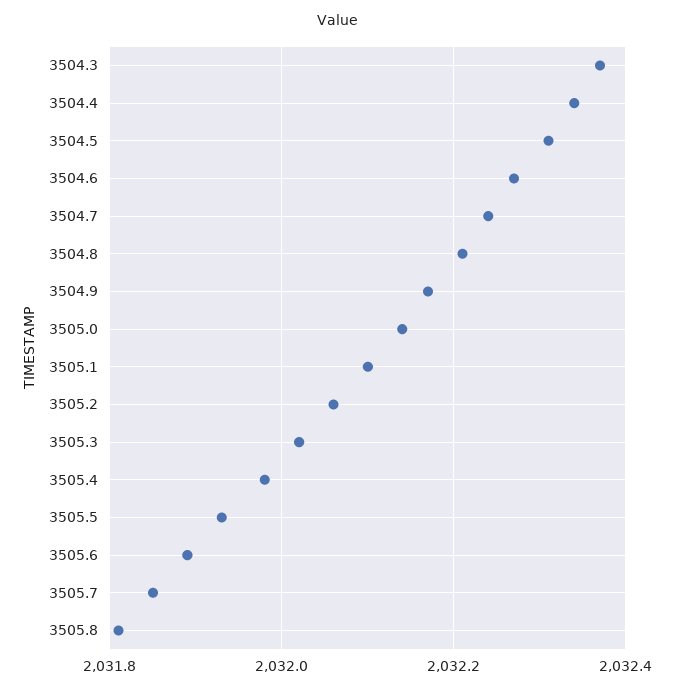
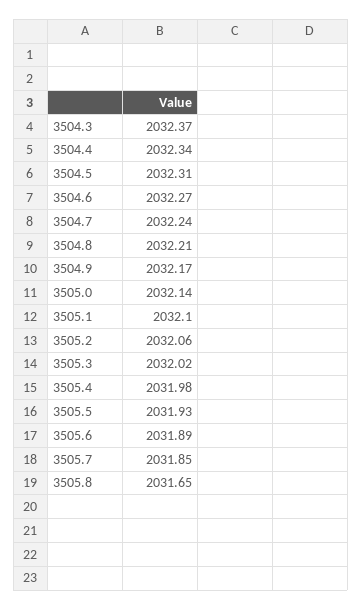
  {
    "3504.3": 2032.37,
    "3504.4": 2032.34,
    "3504.5": 2032.31,
    "3504.6": 2032.27,
    "3504.7": 2032.24,
    "3504.8": 2032.21,
    "3504.9": 2032.17,
    "3505.0": 2032.14,
    "3505.1": 2032.1,
    "3505.2": 2032.06,
    "3505.3": 2032.02,
    "3505.4": 2031.98,
    "3505.5": 2031.93,
    "3505.6": 2031.89,
    "3505.7": 2031.85,
-   "3505.8": 2031.8
+   "3505.8": 2031.65
  }

